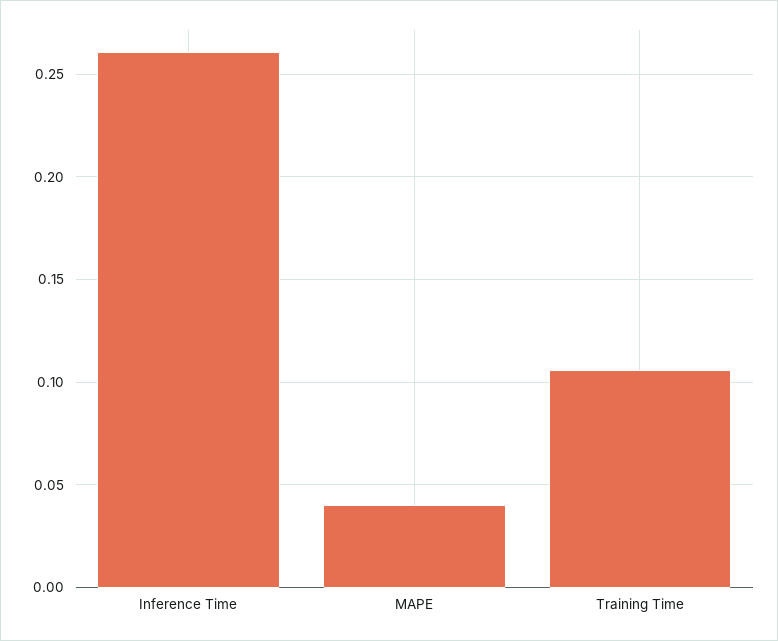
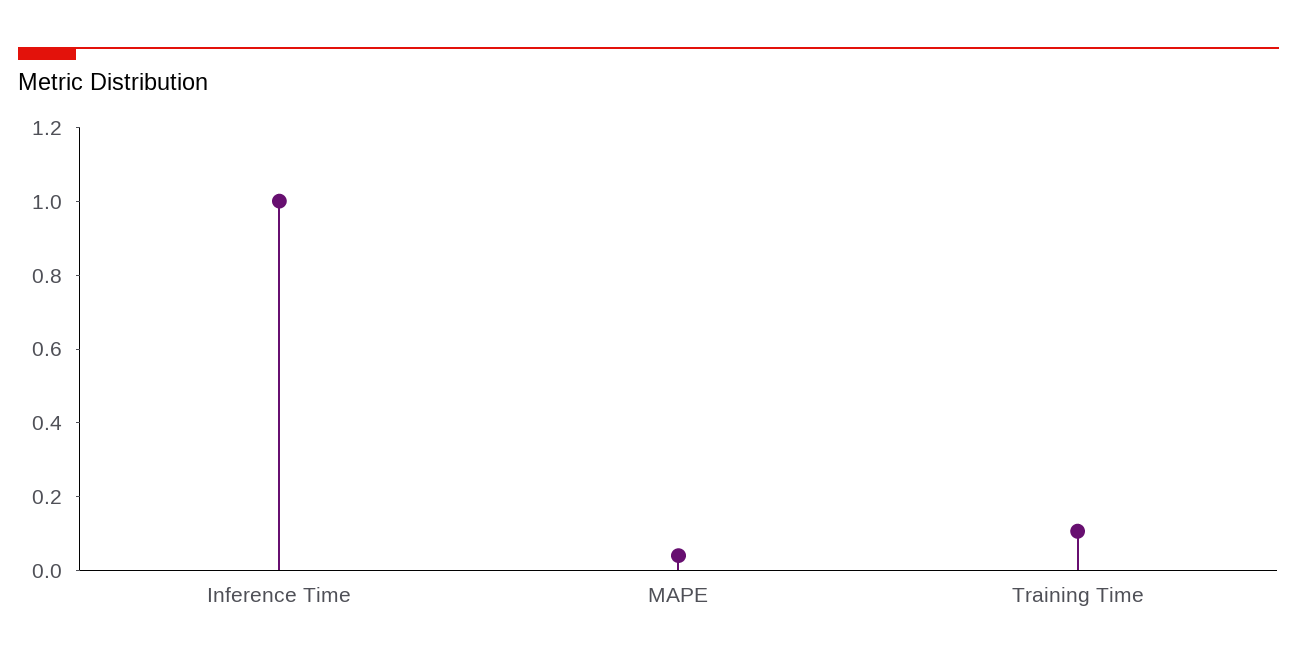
  {
-   "Inference Time": 0.26,
+   "Inference Time": 1,
    "MAPE": 0.04,
    "Training Time": 0.105
  }

